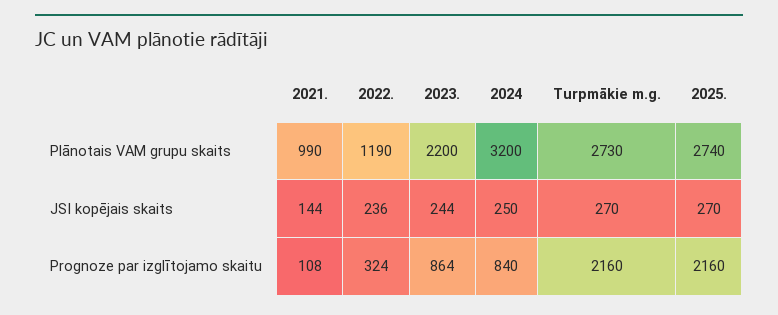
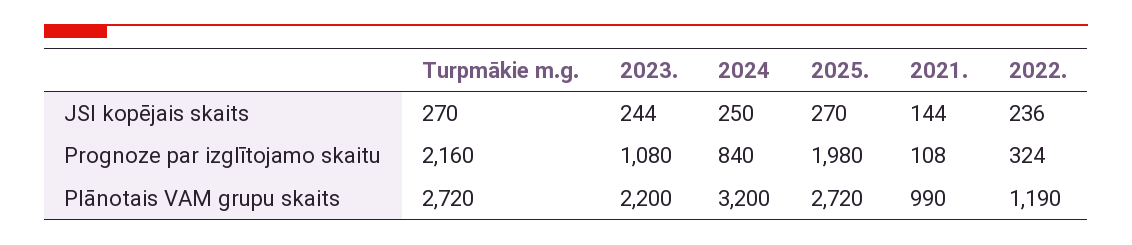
  {
    "2021.": {
      "Plānotais VAM grupu skaits": 990,
      "JSI kopējais skaits": 144,
      "Prognoze par izglītojamo skaitu": 108
    },
    "2022.": {
      "Plānotais VAM grupu skaits": 1190,
      "JSI kopējais skaits": 236,
      "Prognoze par izglītojamo skaitu": 324
    },
    "2023.": {
      "Plānotais VAM grupu skaits": 2200,
      "JSI kopējais skaits": 244,
-     "Prognoze par izglītojamo skaitu": 864
+     "Prognoze par izglītojamo skaitu": 1080
    },
    "2024": {
      "Plānotais VAM grupu skaits": 3200,
      "JSI kopējais skaits": 250,
      "Prognoze par izglītojamo skaitu": 840
    },
    "Turpmākie m.g.": {
-     "Plānotais VAM grupu skaits": 2730,
+     "Plānotais VAM grupu skaits": 2720,
      "JSI kopējais skaits": 270,
      "Prognoze par izglītojamo skaitu": 2160
    },
    "2025.": {
-     "Plānotais VAM grupu skaits": 2740,
+     "Plānotais VAM grupu skaits": 2720,
      "JSI kopējais skaits": 270,
-     "Prognoze par izglītojamo skaitu": 2160
+     "Prognoze par izglītojamo skaitu": 1980
    }
  }

